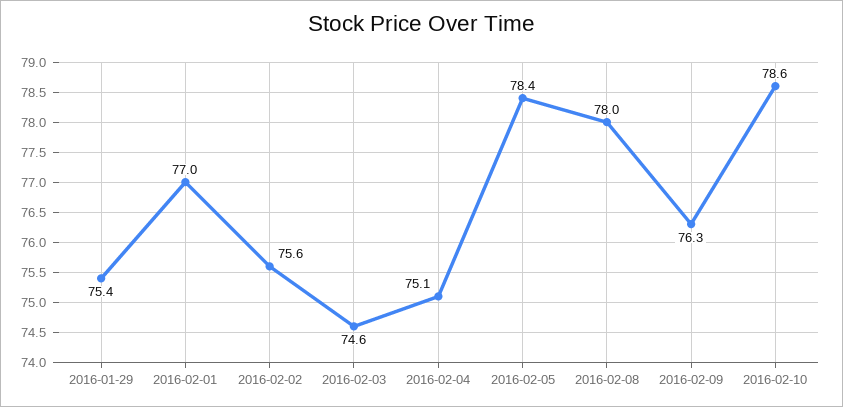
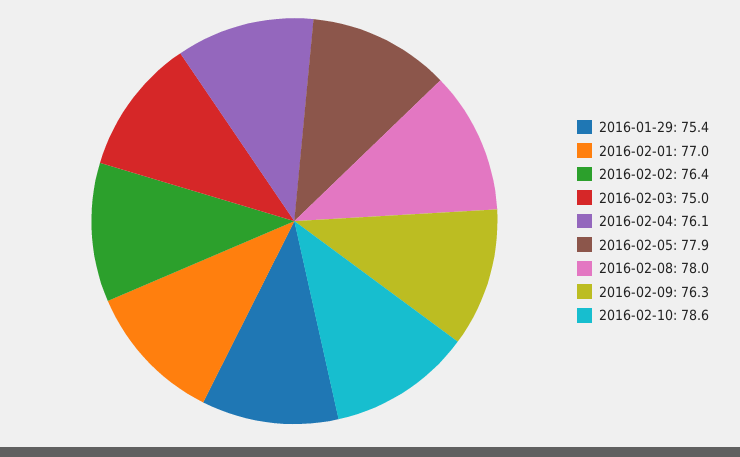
  {
    "2016-01-29": 75.4,
    "2016-02-01": 77,
-   "2016-02-02": 75.6,
+   "2016-02-02": 76.4,
-   "2016-02-03": 74.6,
+   "2016-02-03": 75,
-   "2016-02-04": 75.1,
+   "2016-02-04": 76.1,
-   "2016-02-05": 78.4,
+   "2016-02-05": 77.9,
    "2016-02-08": 78,
    "2016-02-09": 76.3,
    "2016-02-10": 78.6
  }

